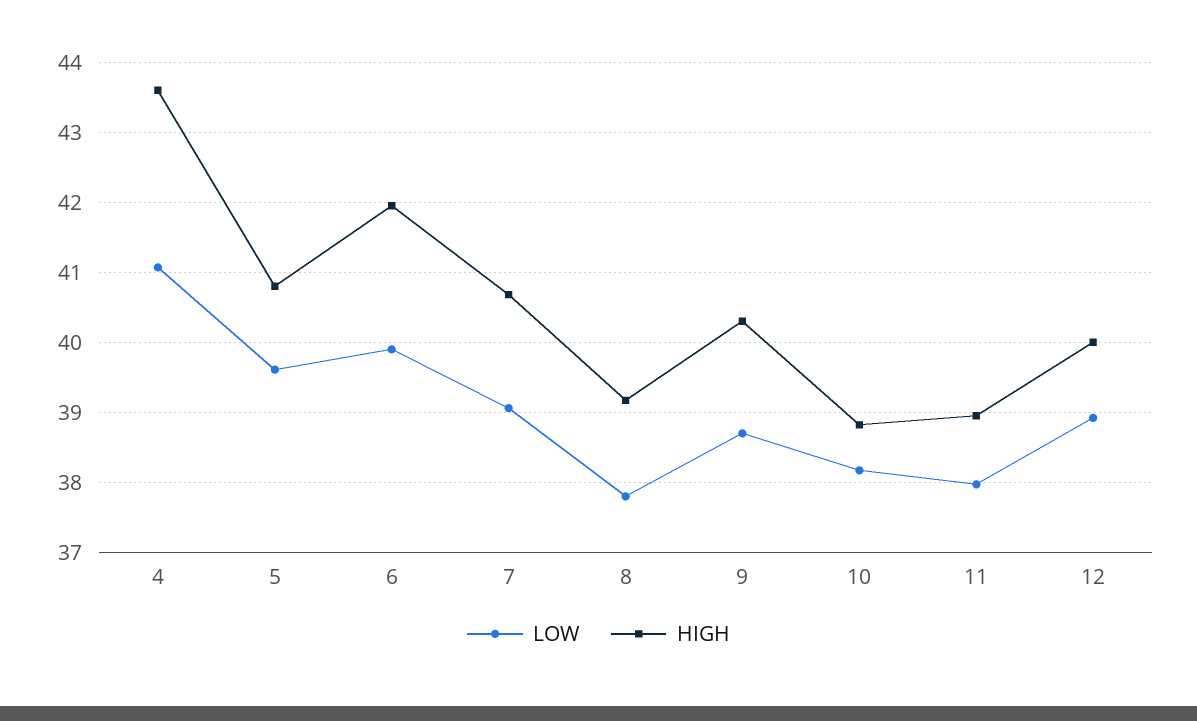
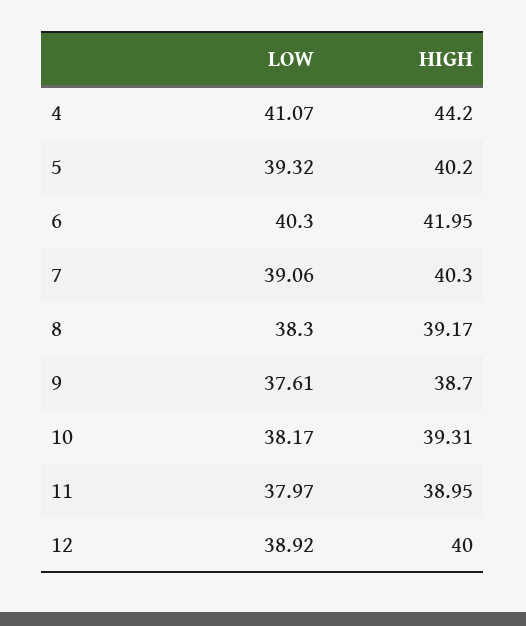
  {
    "LOW": {
      "4": 41.07,
-     "5": 39.6,
+     "5": 39.32,
-     "6": 39.9,
+     "6": 40.3,
      "7": 39.06,
-     "8": 37.8,
+     "8": 38.3,
-     "9": 38.7,
+     "9": 37.61,
      "10": 38.17,
      "11": 37.97,
      "12": 38.92
    },
    "HIGH": {
-     "4": 43.6,
+     "4": 44.2,
-     "5": 40.8,
+     "5": 40.2,
      "6": 41.95,
-     "7": 40.7,
+     "7": 40.3,
      "8": 39.17,
-     "9": 40.3,
+     "9": 38.7,
-     "10": 38.8,
+     "10": 39.31,
      "11": 38.95,
      "12": 40
    }
  }

